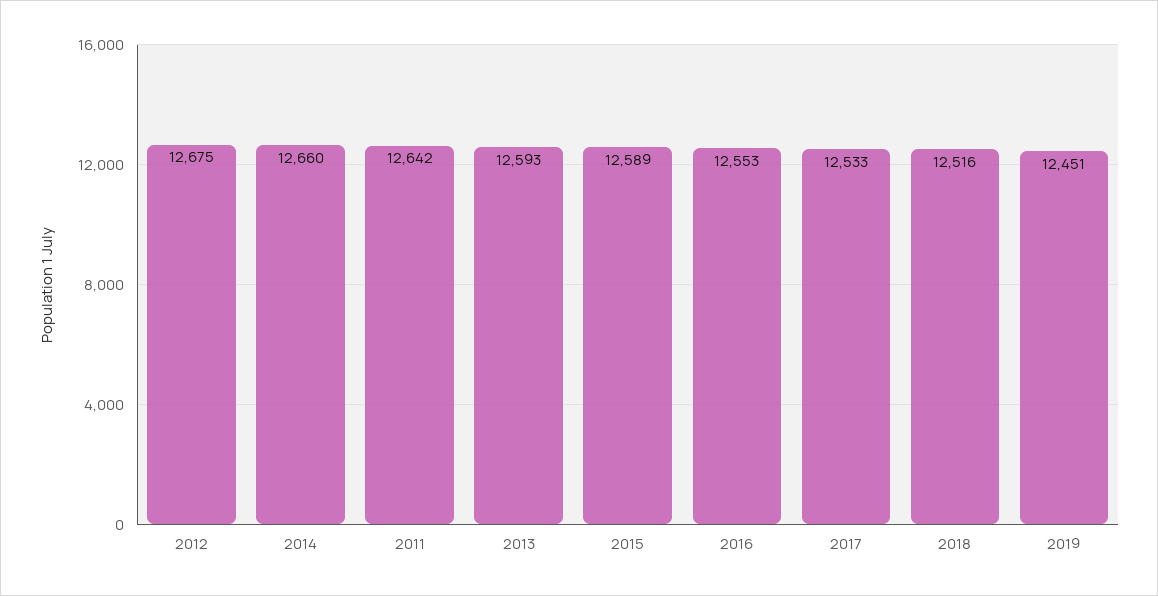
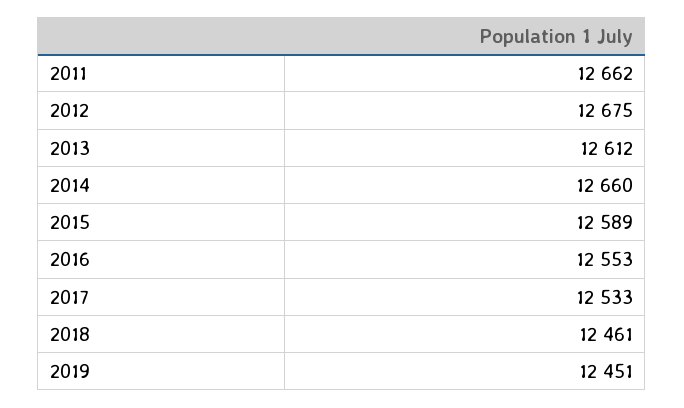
  {
    "2012": 12675,
    "2014": 12660,
-   "2011": 12642,
+   "2011": 12662,
-   "2013": 12593,
+   "2013": 12612,
    "2015": 12589,
    "2016": 12553,
    "2017": 12533,
-   "2018": 12516,
+   "2018": 12461,
    "2019": 12451
  }

